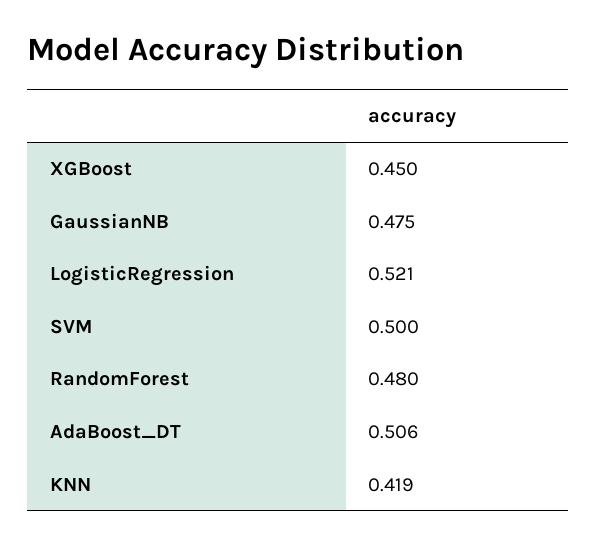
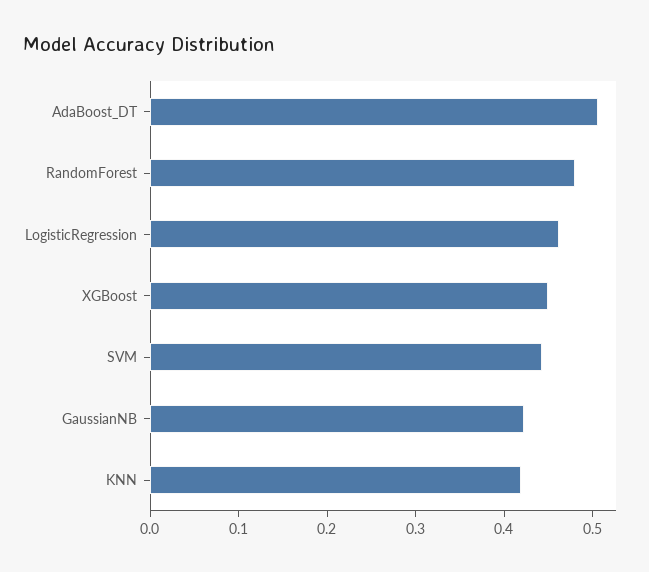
  {
    "XGBoost": 0.45,
-   "GaussianNB": 0.475,
+   "GaussianNB": 0.42,
-   "LogisticRegression": 0.521,
+   "LogisticRegression": 0.46,
-   "SVM": 0.5,
+   "SVM": 0.44,
    "RandomForest": 0.48,
    "AdaBoost_DT": 0.506,
    "KNN": 0.419
  }

